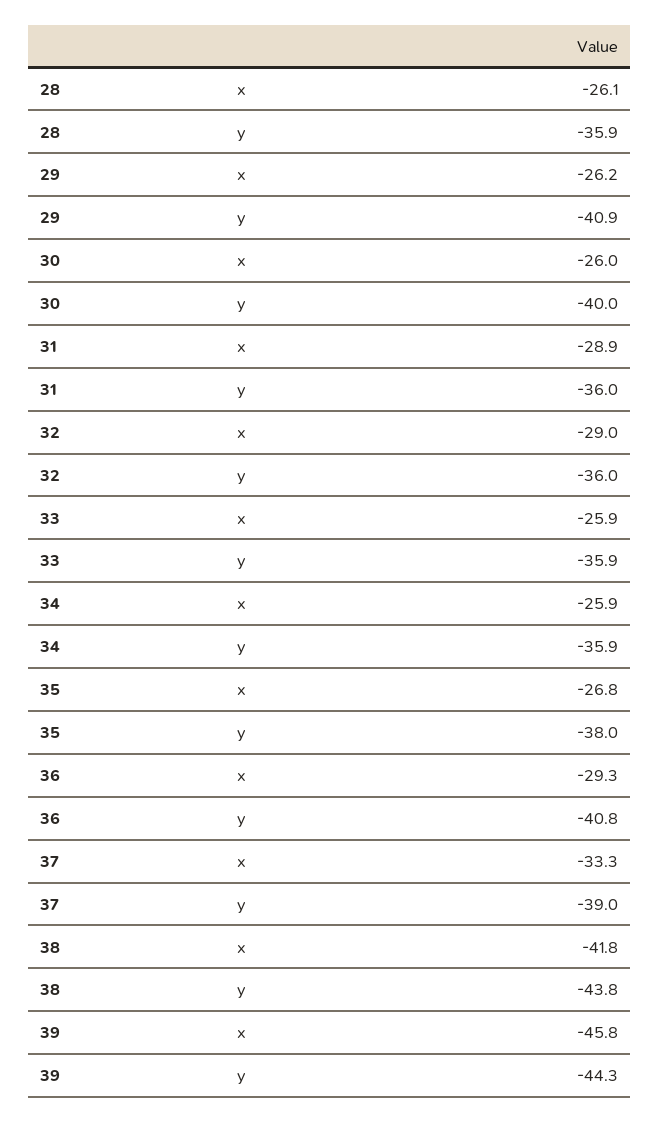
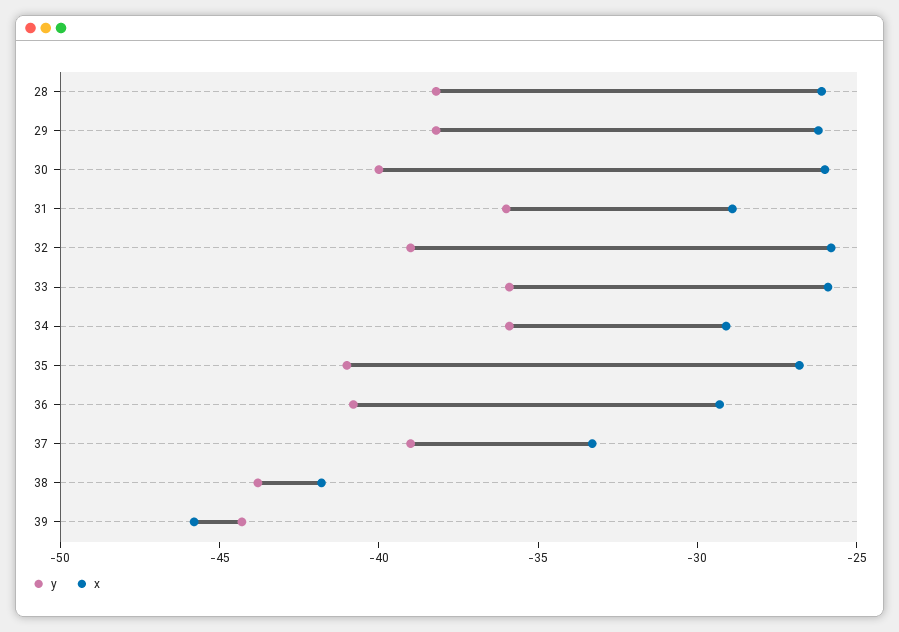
  {
    "x": {
      "28": -26.1,
      "29": -26.2,
      "30": -26,
      "31": -28.9,
-     "32": -29,
+     "32": -26,
      "33": -25.9,
-     "34": -25.9,
+     "34": -29,
      "35": -26.8,
      "36": -29.3,
      "37": -33.3,
      "38": -41.8,
      "39": -45.8
    },
    "y": {
-     "28": -35.9,
+     "28": -38,
-     "29": -40.9,
+     "29": -38,
      "30": -40,
      "31": -36,
-     "32": -36,
+     "32": -39,
      "33": -35.9,
      "34": -35.9,
-     "35": -38,
+     "35": -41,
      "36": -40.8,
      "37": -39,
      "38": -43.8,
      "39": -44.3
    }
  }

